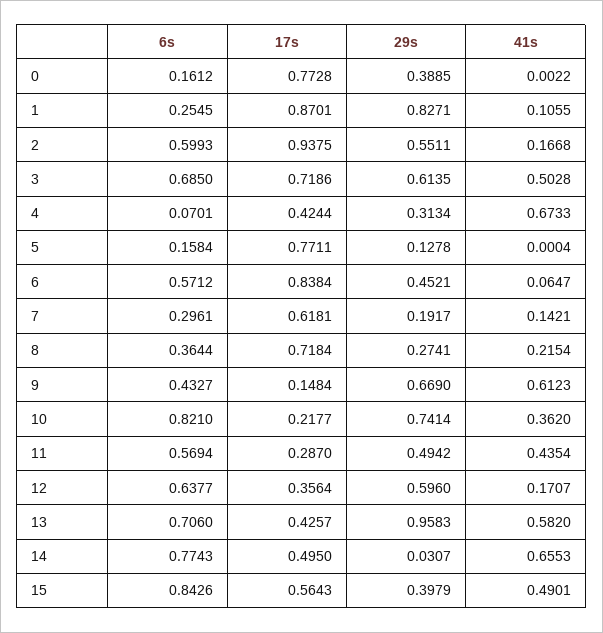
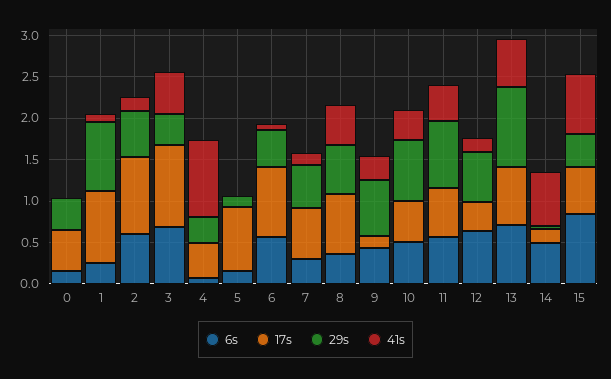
  {
    "6s": {
      "0": 0.1612,
      "1": 0.2545,
      "2": 0.5993,
      "3": 0.685,
      "4": 0.0701,
      "5": 0.1584,
      "6": 0.5712,
      "7": 0.2961,
      "8": 0.3644,
      "9": 0.4327,
-     "10": 0.821,
+     "10": 0.5,
      "11": 0.5694,
      "12": 0.6377,
      "13": 0.706,
-     "14": 0.7743,
+     "14": 0.5,
      "15": 0.8426
    },
    "17s": {
-     "0": 0.7728,
+     "0": 0.5,
      "1": 0.8701,
      "2": 0.9375,
-     "3": 0.7186,
+     "3": 1,
      "4": 0.4244,
      "5": 0.7711,
      "6": 0.8384,
      "7": 0.6181,
      "8": 0.7184,
      "9": 0.1484,
-     "10": 0.2177,
+     "10": 0.5,
-     "11": 0.287,
+     "11": 0.6,
      "12": 0.3564,
-     "13": 0.4257,
+     "13": 0.7,
-     "14": 0.495,
+     "14": 0.2,
      "15": 0.5643
    },
    "29s": {
      "0": 0.3885,
      "1": 0.8271,
      "2": 0.5511,
-     "3": 0.6135,
+     "3": 0.4,
      "4": 0.3134,
      "5": 0.1278,
      "6": 0.4521,
-     "7": 0.1917,
+     "7": 0.5,
-     "8": 0.2741,
+     "8": 0.6,
      "9": 0.669,
      "10": 0.7414,
-     "11": 0.4942,
+     "11": 0.8,
      "12": 0.596,
      "13": 0.9583,
      "14": 0.0307,
      "15": 0.3979
    },
    "41s": {
      "0": 0.0022,
      "1": 0.1055,
      "2": 0.1668,
      "3": 0.5028,
-     "4": 0.6733,
+     "4": 0.9,
      "5": 0.0004,
      "6": 0.0647,
      "7": 0.1421,
-     "8": 0.2154,
+     "8": 0.5,
-     "9": 0.6123,
+     "9": 0.3,
      "10": 0.362,
      "11": 0.4354,
      "12": 0.1707,
      "13": 0.582,
      "14": 0.6553,
-     "15": 0.4901
+     "15": 0.7
    }
  }

